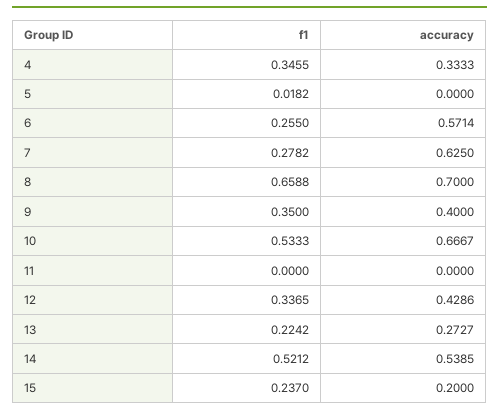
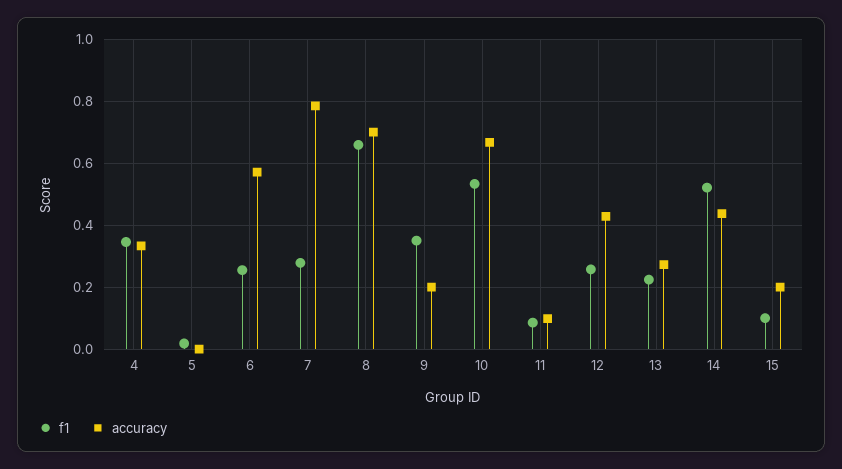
  {
    "f1": {
      "4": 0.3455,
      "5": 0.0182,
      "6": 0.255,
      "7": 0.2782,
      "8": 0.6588,
      "9": 0.35,
      "10": 0.5333,
-     "11": 0,
+     "11": 0.08,
-     "12": 0.3365,
+     "12": 0.26,
      "13": 0.2242,
      "14": 0.5212,
-     "15": 0.237
+     "15": 0.1
    },
    "accuracy": {
      "4": 0.3333,
      "5": 0,
      "6": 0.5714,
-     "7": 0.625,
+     "7": 0.78,
      "8": 0.7,
-     "9": 0.4,
+     "9": 0.2,
      "10": 0.6667,
-     "11": 0,
+     "11": 0.1,
      "12": 0.4286,
      "13": 0.2727,
-     "14": 0.5385,
+     "14": 0.44,
      "15": 0.2
    }
  }

